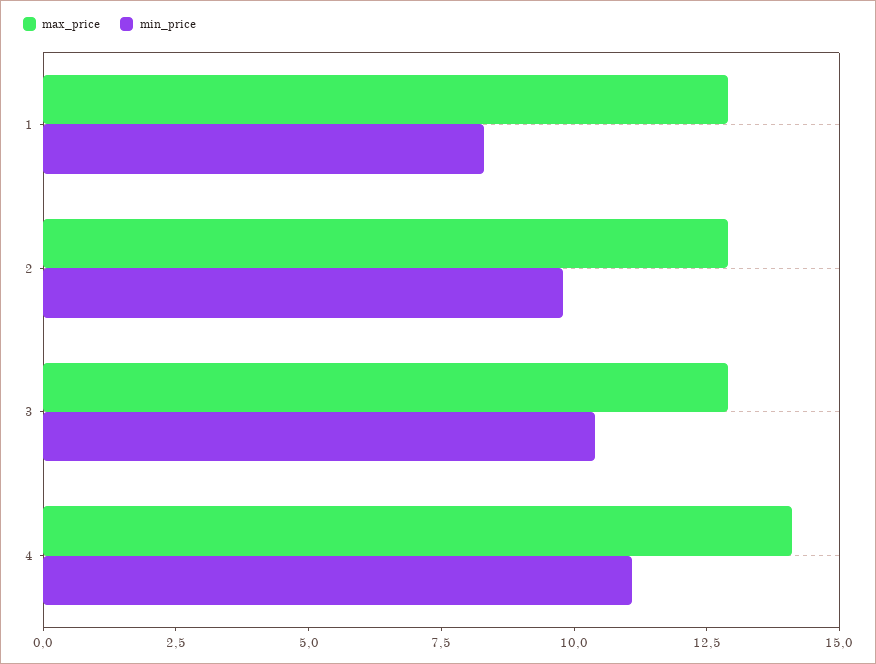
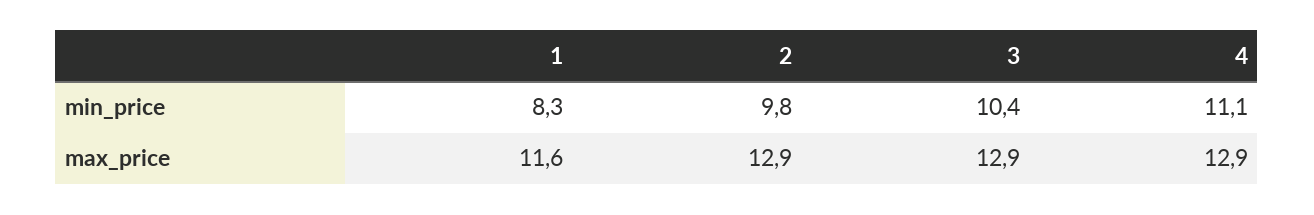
  {
    "max_price": {
-     "1": 13,
+     "1": 11.6,
      "2": 12.9,
      "3": 12.9,
-     "4": 14
+     "4": 12.9
    },
    "min_price": {
      "1": 8.3,
      "2": 9.8,
      "3": 10.4,
      "4": 11.1
    }
  }

